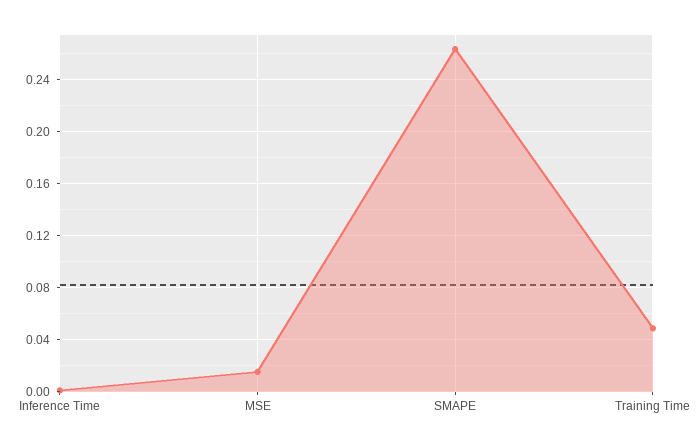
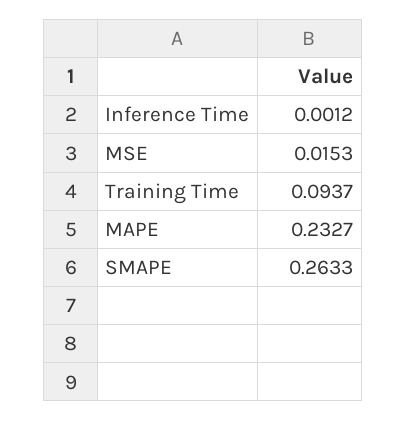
  {
    "Inference Time": 0.0012,
    "MSE": 0.0153,
    "SMAPE": 0.2633,
-   "Training Time": 0.05
+   "Training Time": 0.0937,
+   "MAPE": 0.2327
  }

